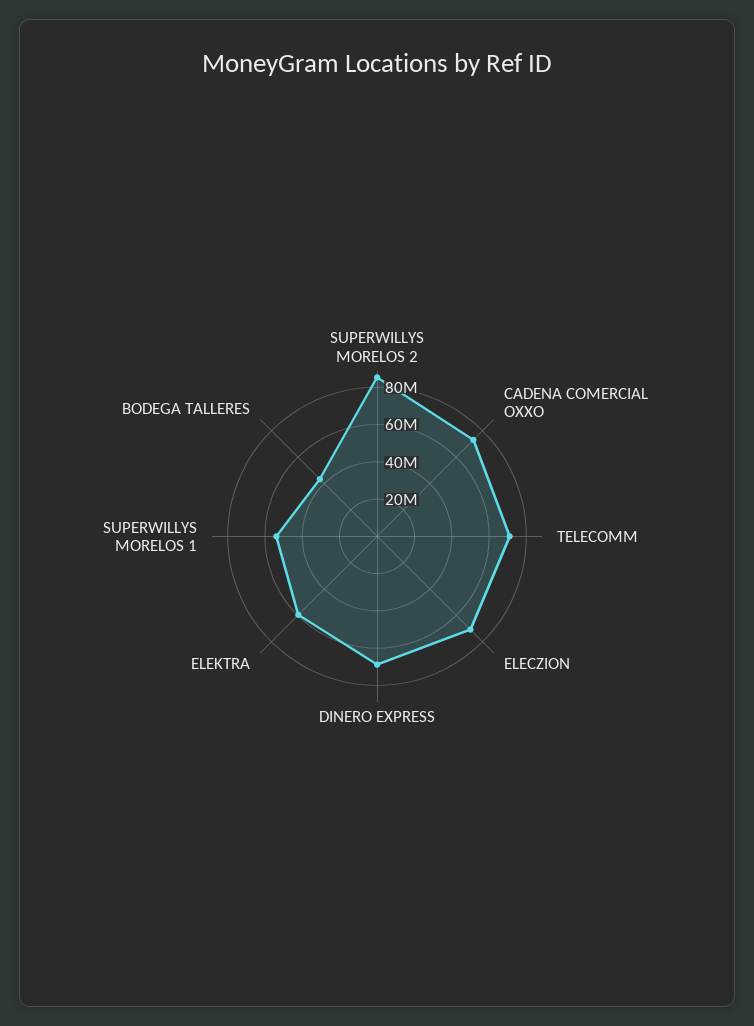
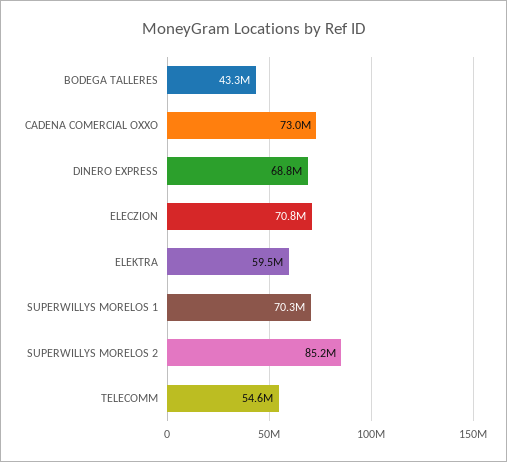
  {
    "SUPERWILLYS MORELOS 2": 85200000,
    "CADENA COMERCIAL OXXO": 73000000,
-   "TELECOMM": 70000000,
+   "TELECOMM": 54600000,
    "ELECZION": 70800000,
    "DINERO EXPRESS": 68800000,
    "ELEKTRA": 59500000,
-   "SUPERWILLYS MORELOS 1": 55000000,
+   "SUPERWILLYS MORELOS 1": 70300000,
    "BODEGA TALLERES": 43300000
  }

